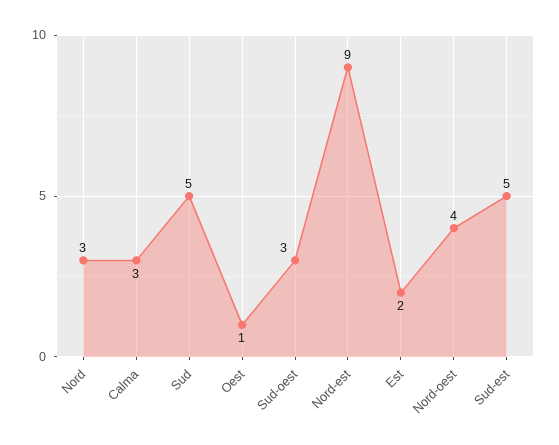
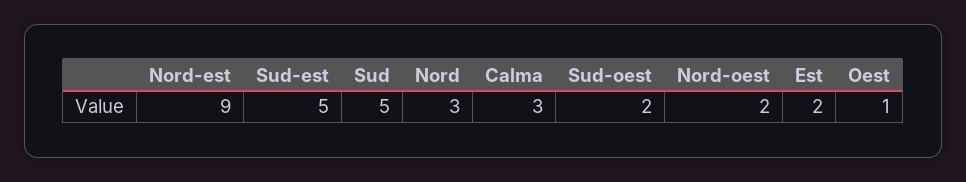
  {
    "Nord": 3,
    "Calma": 3,
    "Sud": 5,
    "Oest": 1,
-   "Sud-oest": 3,
+   "Sud-oest": 2,
    "Nord-est": 9,
    "Est": 2,
-   "Nord-oest": 4,
+   "Nord-oest": 2,
    "Sud-est": 5
  }

